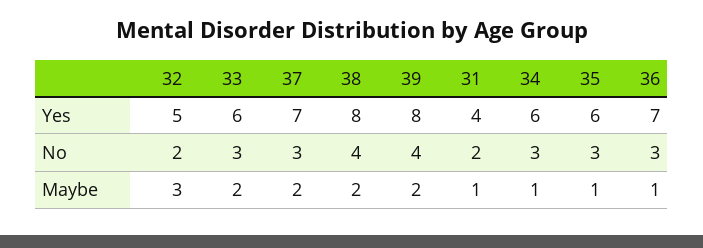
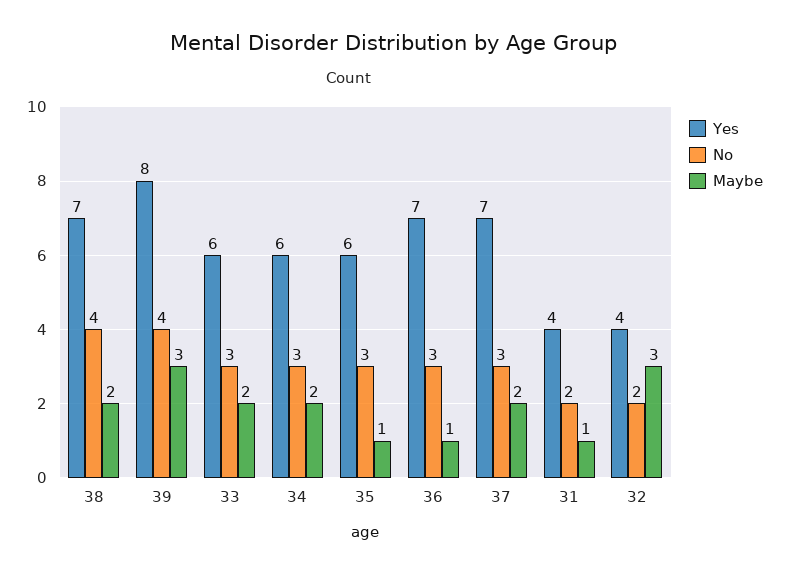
  {
    "Yes": {
-     "32": 5,
+     "32": 4,
      "33": 6,
      "37": 7,
-     "38": 8,
+     "38": 7,
      "39": 8,
      "31": 4,
      "34": 6,
      "35": 6,
      "36": 7
    },
    "No": {
      "32": 2,
      "33": 3,
      "37": 3,
      "38": 4,
      "39": 4,
      "31": 2,
      "34": 3,
      "35": 3,
      "36": 3
    },
    "Maybe": {
      "32": 3,
      "33": 2,
      "37": 2,
      "38": 2,
-     "39": 2,
+     "39": 3,
      "31": 1,
-     "34": 1,
+     "34": 2,
      "35": 1,
      "36": 1
    }
  }

